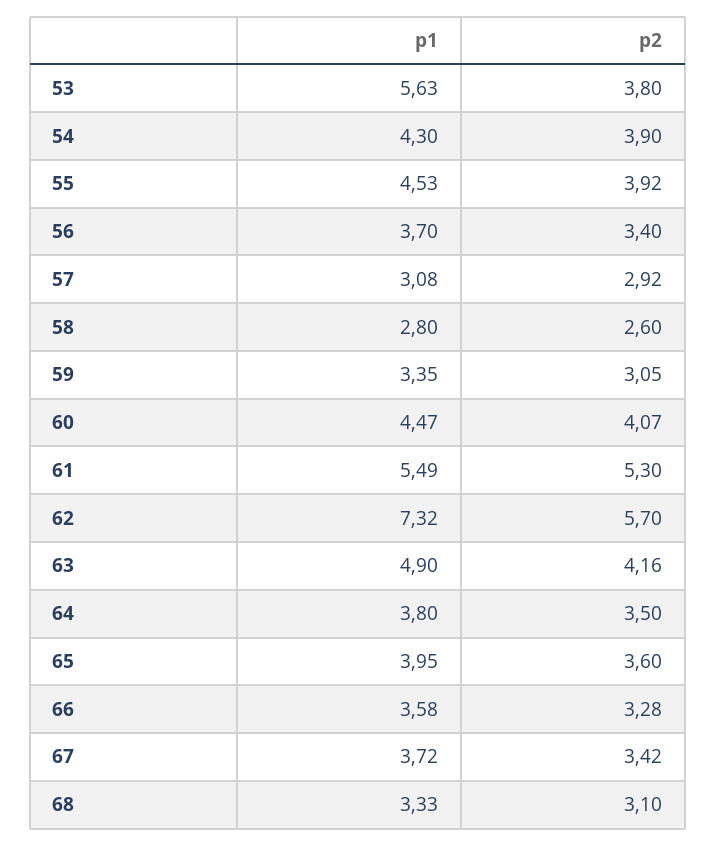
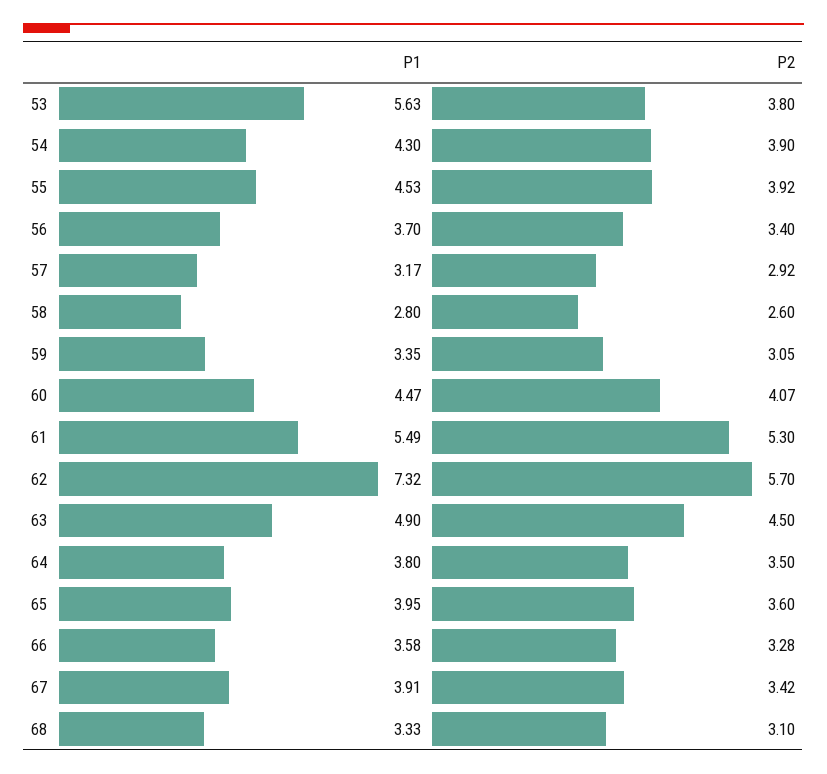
  {
    "p1": {
      "53": 5.63,
      "54": 4.3,
      "55": 4.53,
      "56": 3.7,
-     "57": 3.08,
+     "57": 3.17,
      "58": 2.8,
      "59": 3.35,
      "60": 4.47,
      "61": 5.49,
      "62": 7.32,
      "63": 4.9,
      "64": 3.8,
      "65": 3.95,
      "66": 3.58,
-     "67": 3.72,
+     "67": 3.91,
      "68": 3.33
    },
    "p2": {
      "53": 3.8,
      "54": 3.9,
      "55": 3.92,
      "56": 3.4,
      "57": 2.92,
      "58": 2.6,
      "59": 3.05,
      "60": 4.07,
      "61": 5.3,
      "62": 5.7,
-     "63": 4.16,
+     "63": 4.5,
      "64": 3.5,
      "65": 3.6,
      "66": 3.28,
      "67": 3.42,
      "68": 3.1
    }
  }

